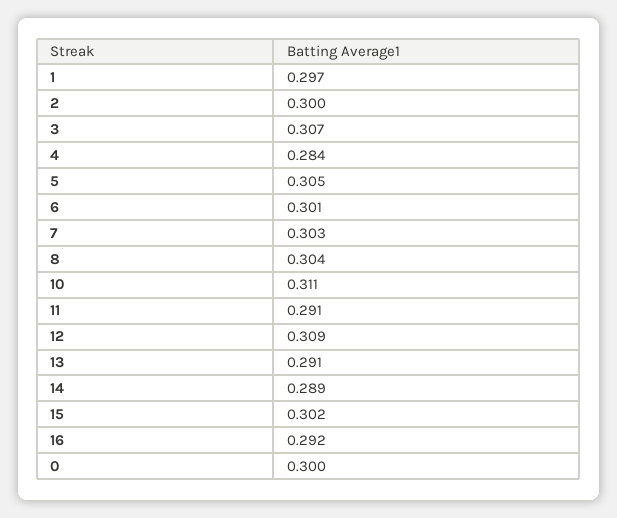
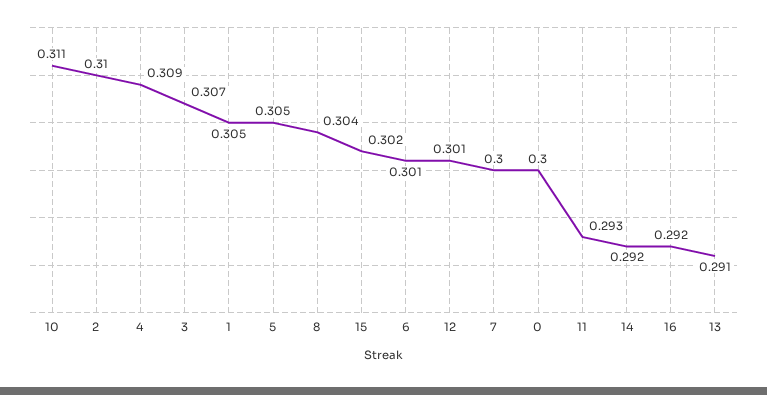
  {
-   "1": 0.297,
+   "1": 0.305,
-   "2": 0.3,
+   "2": 0.31,
    "3": 0.307,
-   "4": 0.284,
+   "4": 0.309,
    "5": 0.305,
    "6": 0.301,
-   "7": 0.303,
+   "7": 0.3,
    "8": 0.304,
    "10": 0.311,
-   "11": 0.291,
+   "11": 0.293,
-   "12": 0.309,
+   "12": 0.301,
    "13": 0.291,
-   "14": 0.289,
+   "14": 0.292,
    "15": 0.302,
    "16": 0.292,
    "0": 0.3
  }

